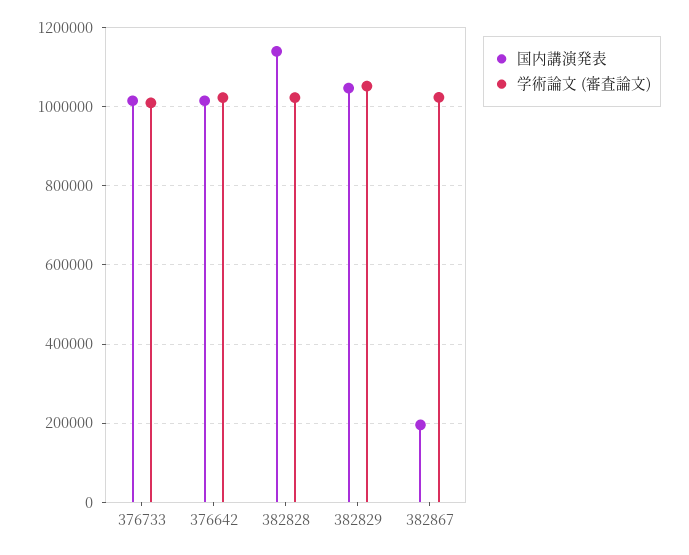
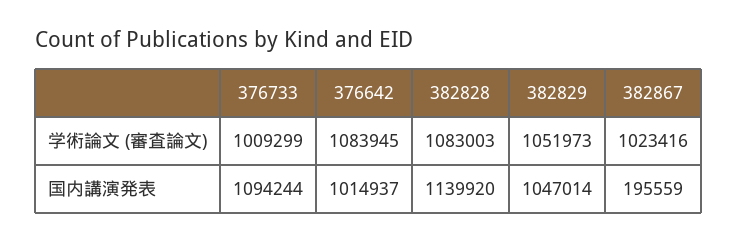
  {
    "国内講演発表": {
-     "376733": 1020000,
+     "376733": 1094244,
      "376642": 1014937,
      "382828": 1139920,
      "382829": 1047014,
      "382867": 195559
    },
    "学術論文 (審査論文)": {
      "376733": 1009299,
-     "376642": 1020000,
+     "376642": 1083945,
-     "382828": 1020000,
+     "382828": 1083003,
      "382829": 1051973,
      "382867": 1023416
    }
  }

